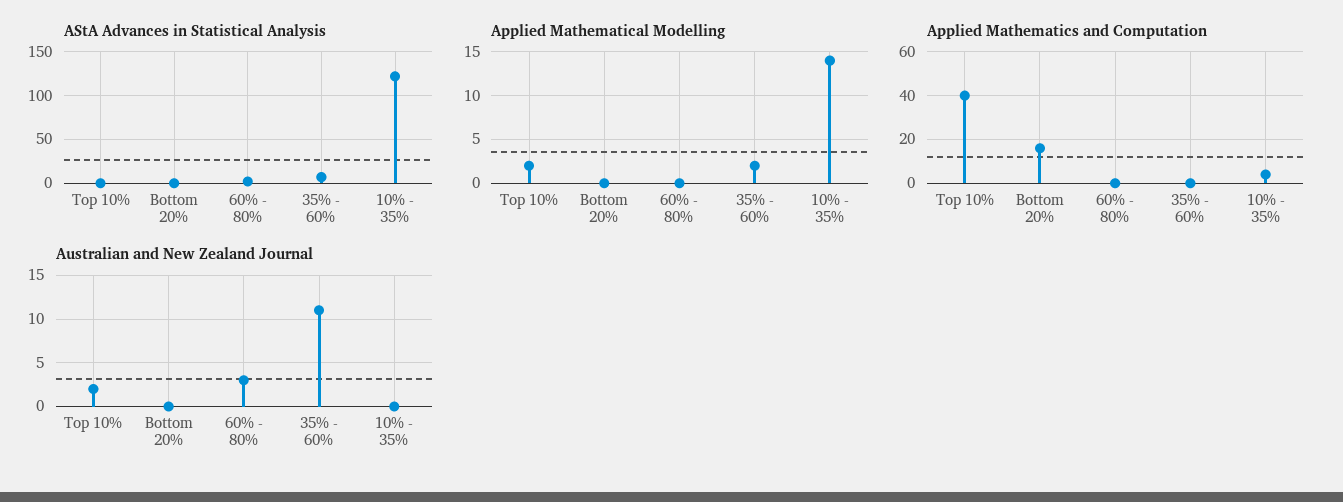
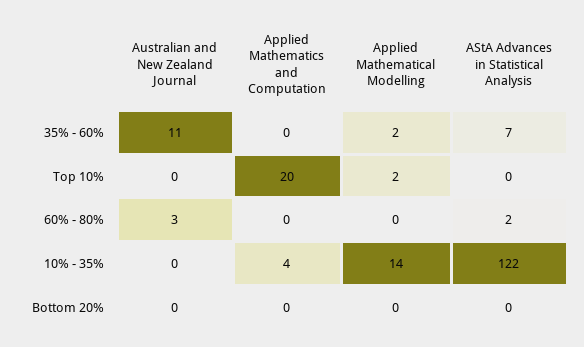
  {
    "AStA Advances in Statistical Analysis": {
      "Top 10%": 0,
      "Bottom 20%": 0,
      "60% - 80%": 2,
      "35% - 60%": 7,
      "10% - 35%": 122
    },
    "Applied Mathematical Modelling": {
      "Top 10%": 2,
      "Bottom 20%": 0,
      "60% - 80%": 0,
      "35% - 60%": 2,
      "10% - 35%": 14
    },
    "Applied Mathematics and Computation": {
-     "Top 10%": 40,
+     "Top 10%": 20,
-     "Bottom 20%": 15,
+     "Bottom 20%": 0,
      "60% - 80%": 0,
      "35% - 60%": 0,
      "10% - 35%": 4
    },
    "Australian and New Zealand Journal": {
-     "Top 10%": 2,
+     "Top 10%": 0,
      "Bottom 20%": 0,
      "60% - 80%": 3,
      "35% - 60%": 11,
      "10% - 35%": 0
    }
  }

